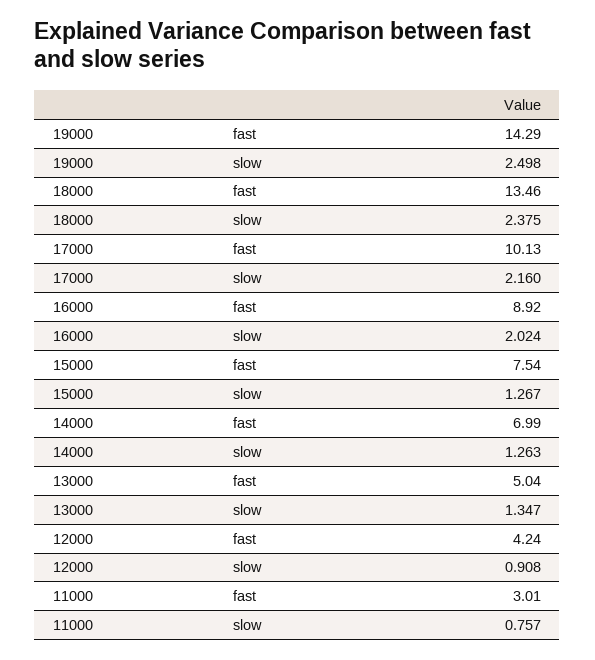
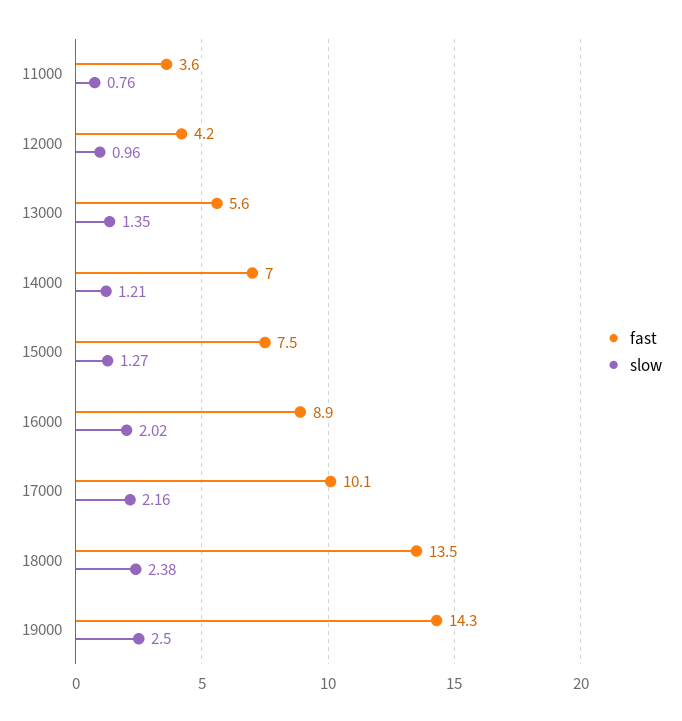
  {
    "fast": {
      "19000": 14.29,
      "18000": 13.46,
      "17000": 10.13,
      "16000": 8.92,
      "15000": 7.54,
      "14000": 6.99,
-     "13000": 5.04,
+     "13000": 5.6,
      "12000": 4.24,
-     "11000": 3.01
+     "11000": 3.6
    },
    "slow": {
      "19000": 2.498,
      "18000": 2.375,
      "17000": 2.16,
      "16000": 2.024,
      "15000": 1.267,
-     "14000": 1.263,
+     "14000": 1.21,
      "13000": 1.347,
-     "12000": 0.908,
+     "12000": 0.96,
      "11000": 0.757
    }
  }

